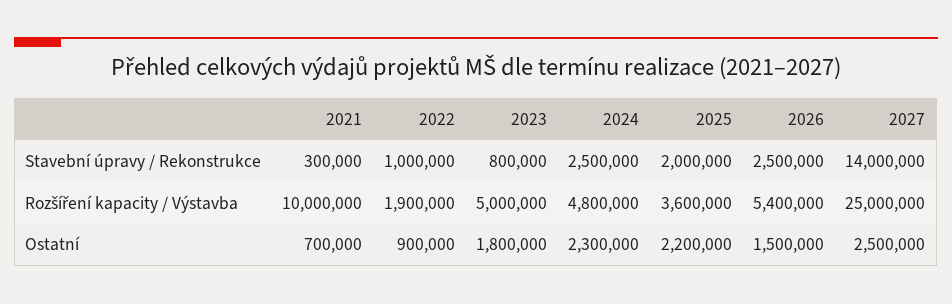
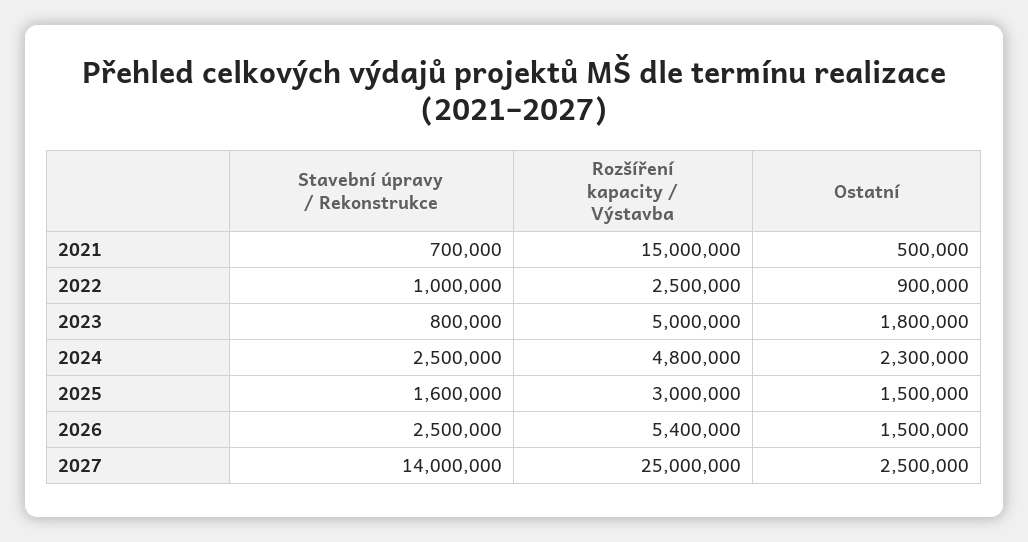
  {
    "2021": {
-     "Stavební úpravy / Rekonstrukce": 300000,
+     "Stavební úpravy / Rekonstrukce": 700000,
-     "Rozšíření kapacity / Výstavba": 10000000,
+     "Rozšíření kapacity / Výstavba": 15000000,
-     "Ostatní": 700000
+     "Ostatní": 500000
    },
    "2022": {
      "Stavební úpravy / Rekonstrukce": 1000000,
-     "Rozšíření kapacity / Výstavba": 1900000,
+     "Rozšíření kapacity / Výstavba": 2500000,
      "Ostatní": 900000
    },
    "2023": {
      "Stavební úpravy / Rekonstrukce": 800000,
      "Rozšíření kapacity / Výstavba": 5000000,
      "Ostatní": 1800000
    },
    "2024": {
      "Stavební úpravy / Rekonstrukce": 2500000,
      "Rozšíření kapacity / Výstavba": 4800000,
      "Ostatní": 2300000
    },
    "2025": {
-     "Stavební úpravy / Rekonstrukce": 2000000,
+     "Stavební úpravy / Rekonstrukce": 1600000,
-     "Rozšíření kapacity / Výstavba": 3600000,
+     "Rozšíření kapacity / Výstavba": 3000000,
-     "Ostatní": 2200000
+     "Ostatní": 1500000
    },
    "2026": {
      "Stavební úpravy / Rekonstrukce": 2500000,
      "Rozšíření kapacity / Výstavba": 5400000,
      "Ostatní": 1500000
    },
    "2027": {
      "Stavební úpravy / Rekonstrukce": 14000000,
      "Rozšíření kapacity / Výstavba": 25000000,
      "Ostatní": 2500000
    }
  }

